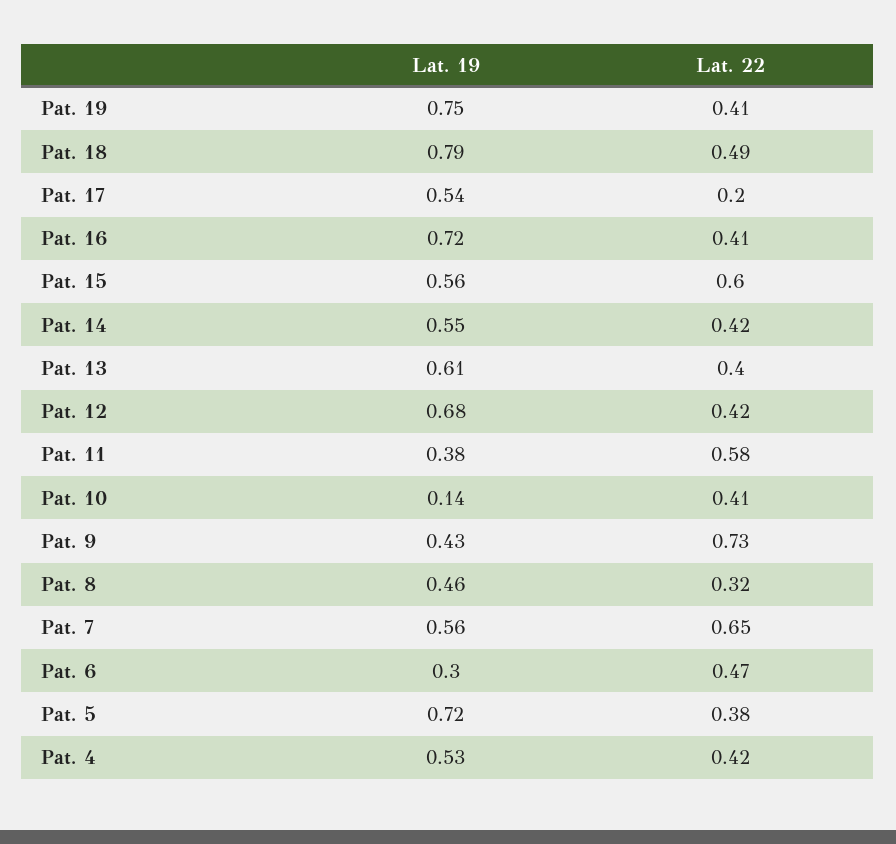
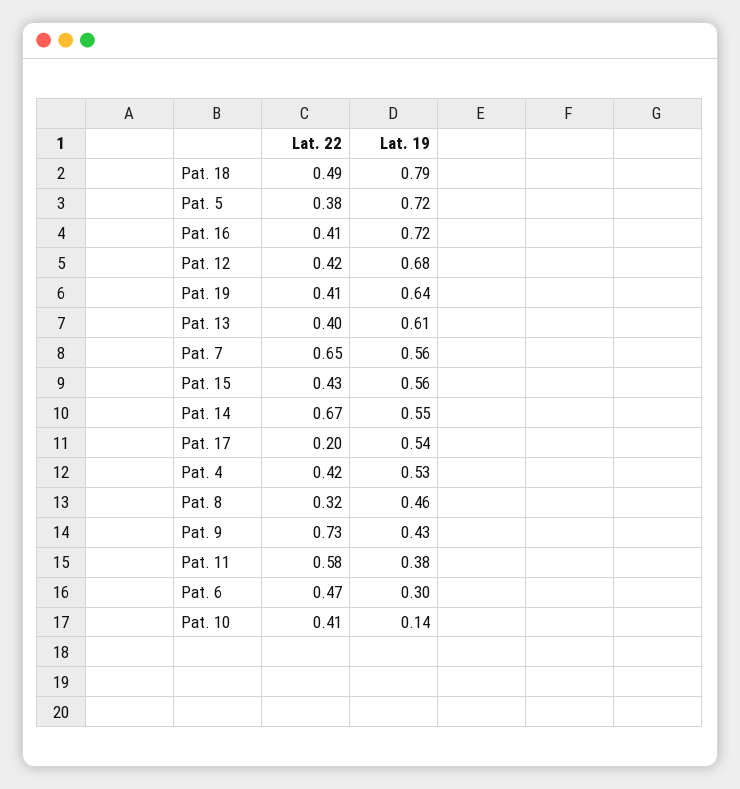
  {
    "Lat. 19": {
-     "Pat. 19": 0.75,
+     "Pat. 19": 0.64,
      "Pat. 18": 0.79,
      "Pat. 17": 0.54,
      "Pat. 16": 0.72,
      "Pat. 15": 0.56,
      "Pat. 14": 0.55,
      "Pat. 13": 0.61,
      "Pat. 12": 0.68,
      "Pat. 11": 0.38,
      "Pat. 10": 0.14,
      "Pat. 9": 0.43,
      "Pat. 8": 0.46,
      "Pat. 7": 0.56,
      "Pat. 6": 0.3,
      "Pat. 5": 0.72,
      "Pat. 4": 0.53
    },
    "Lat. 22": {
      "Pat. 19": 0.41,
      "Pat. 18": 0.49,
      "Pat. 17": 0.2,
      "Pat. 16": 0.41,
-     "Pat. 15": 0.6,
+     "Pat. 15": 0.43,
-     "Pat. 14": 0.42,
+     "Pat. 14": 0.67,
      "Pat. 13": 0.4,
      "Pat. 12": 0.42,
      "Pat. 11": 0.58,
      "Pat. 10": 0.41,
      "Pat. 9": 0.73,
      "Pat. 8": 0.32,
      "Pat. 7": 0.65,
      "Pat. 6": 0.47,
      "Pat. 5": 0.38,
      "Pat. 4": 0.42
    }
  }

